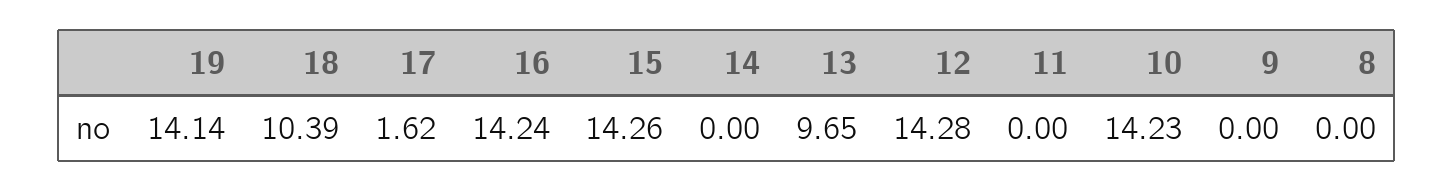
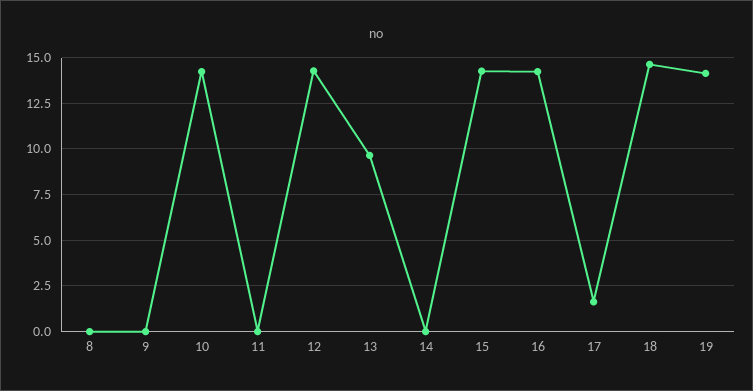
  {
    "19": 14.14,
-   "18": 10.39,
+   "18": 14.5,
    "17": 1.62,
    "16": 14.24,
    "15": 14.26,
    "14": 0,
    "13": 9.65,
    "12": 14.28,
    "11": 0,
    "10": 14.23,
    "9": 0,
    "8": 0
  }

